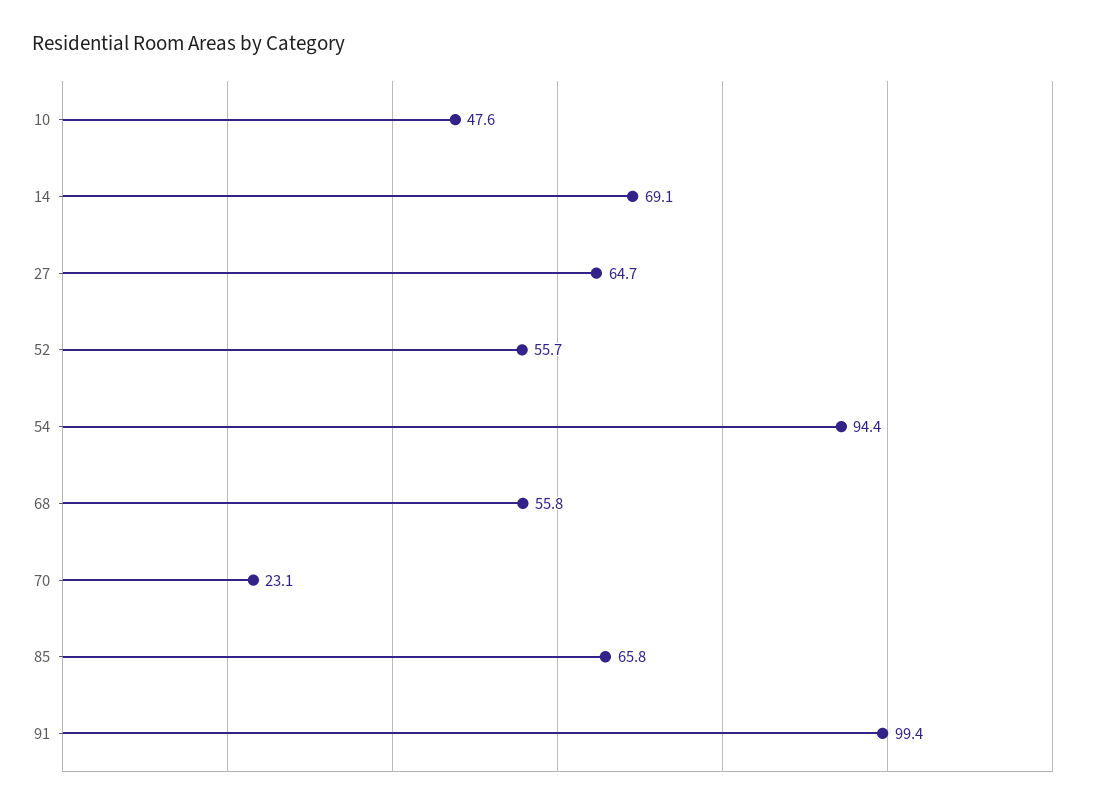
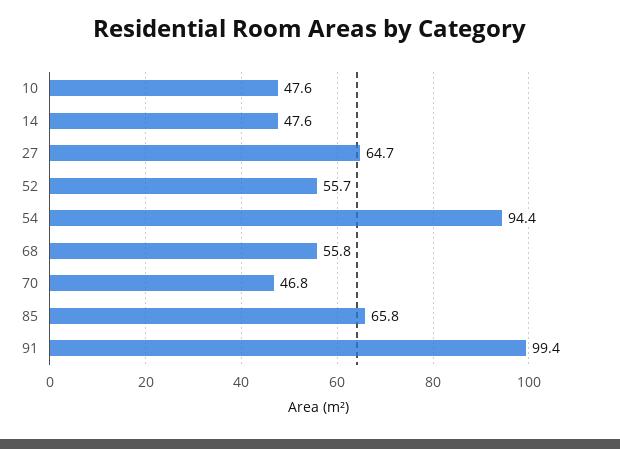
  {
    "10": 47.6,
-   "14": 69.1,
+   "14": 47.6,
    "27": 64.7,
    "52": 55.7,
    "54": 94.4,
    "68": 55.8,
-   "70": 23.1,
+   "70": 46.8,
    "85": 65.8,
    "91": 99.4
  }

